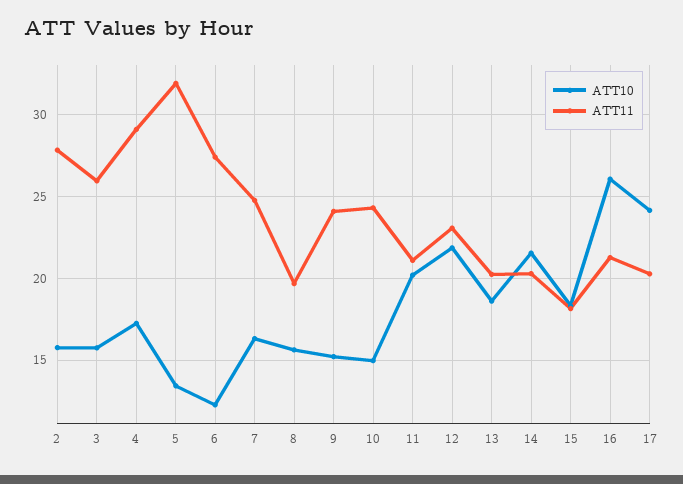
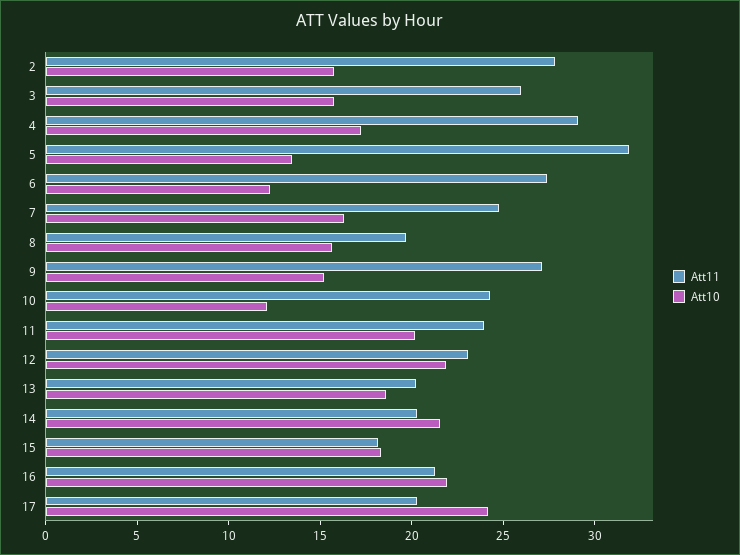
  {
    "ATT10": {
      "2": 16,
      "3": 16,
      "4": 17,
      "5": 13.5,
      "6": 12.5,
      "7": 16.5,
      "8": 15.5,
      "9": 15,
-     "10": 15,
+     "10": 12,
      "11": 20,
      "12": 22,
      "13": 18.5,
      "14": 21.5,
      "15": 18.5,
-     "16": 26,
+     "16": 22,
      "17": 24
    },
    "ATT11": {
      "2": 28,
      "3": 26,
      "4": 29,
      "5": 32,
      "6": 27.5,
      "7": 25,
      "8": 19.5,
-     "9": 24,
+     "9": 27,
      "10": 24.5,
-     "11": 21,
+     "11": 24,
      "12": 23,
      "13": 20,
      "14": 20.5,
      "15": 18,
      "16": 21.5,
      "17": 20.5
    }
  }

